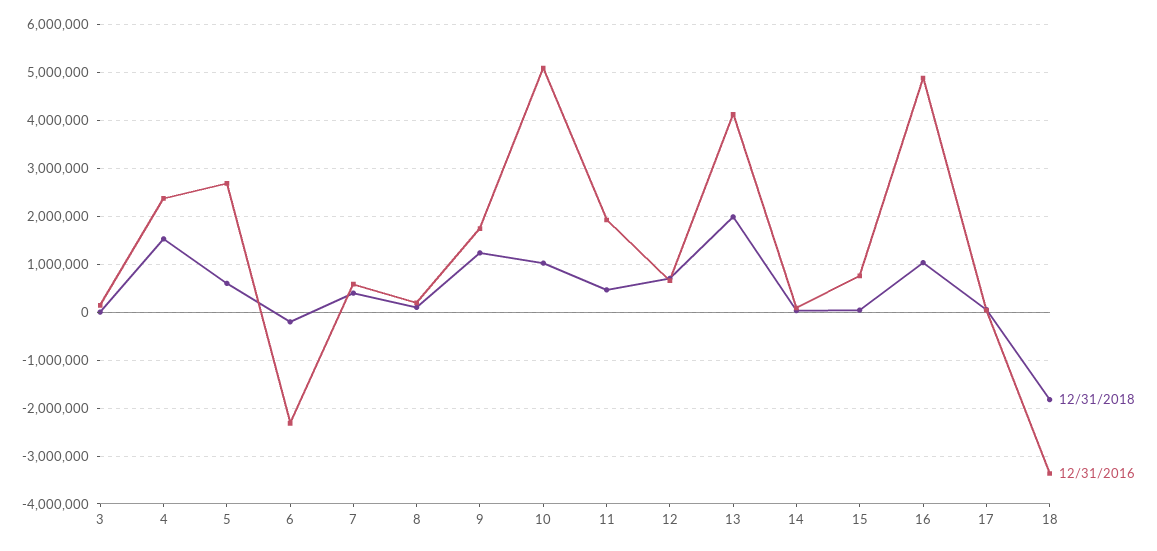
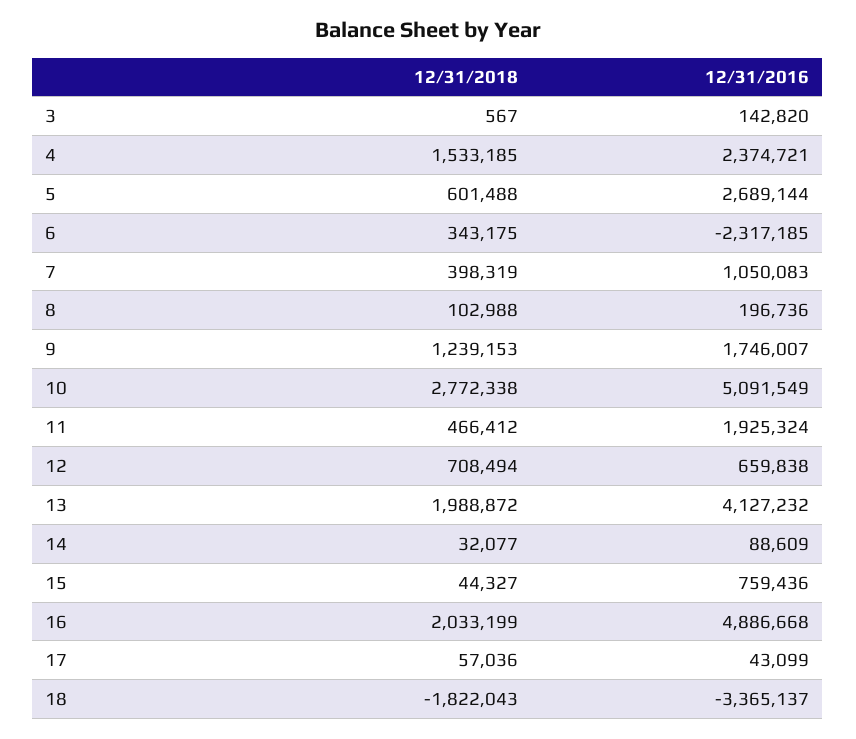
  {
    "12/31/2018": {
      "3": 567,
      "4": 1533185,
      "5": 601488,
-     "6": -200000,
+     "6": 343175,
      "7": 398319,
      "8": 102988,
      "9": 1239153,
-     "10": 1000000,
+     "10": 2772338,
      "11": 466412,
      "12": 708494,
      "13": 1988872,
      "14": 32077,
      "15": 44327,
-     "16": 1000000,
+     "16": 2033199,
      "17": 57036,
      "18": -1822043
    },
    "12/31/2016": {
      "3": 142820,
      "4": 2374721,
      "5": 2689144,
      "6": -2317185,
-     "7": 600000,
+     "7": 1050083,
      "8": 196736,
      "9": 1746007,
      "10": 5091549,
      "11": 1925324,
      "12": 659838,
      "13": 4127232,
      "14": 88609,
      "15": 759436,
      "16": 4886668,
      "17": 43099,
      "18": -3365137
    }
  }

